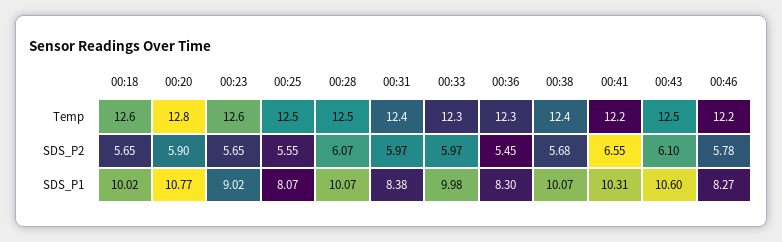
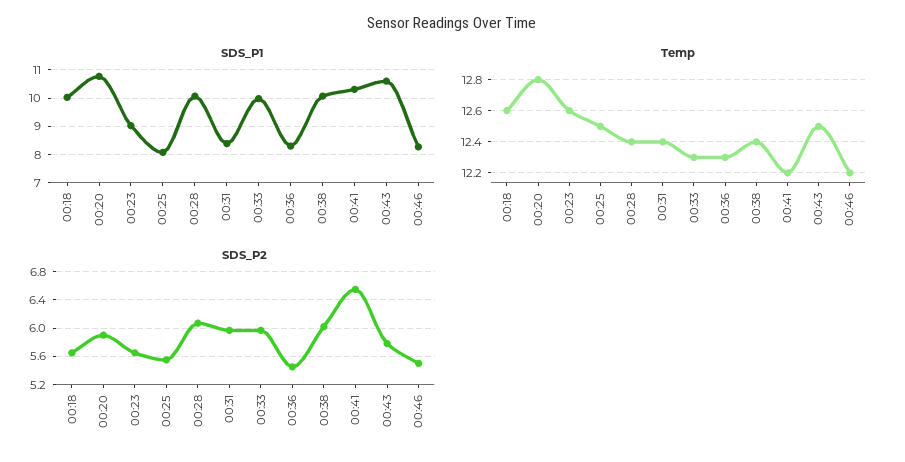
  {
    "Temp": {
      "00:18": 12.6,
      "00:20": 12.8,
      "00:23": 12.6,
      "00:25": 12.5,
-     "00:28": 12.5,
+     "00:28": 12.4,
      "00:31": 12.4,
      "00:33": 12.3,
      "00:36": 12.3,
      "00:38": 12.4,
      "00:41": 12.2,
      "00:43": 12.5,
      "00:46": 12.2
    },
    "SDS_P2": {
      "00:18": 5.65,
      "00:20": 5.9,
      "00:23": 5.65,
      "00:25": 5.55,
      "00:28": 6.07,
      "00:31": 5.97,
      "00:33": 5.97,
      "00:36": 5.45,
-     "00:38": 5.68,
+     "00:38": 6,
      "00:41": 6.55,
-     "00:43": 6.1,
+     "00:43": 5.8,
-     "00:46": 5.78
+     "00:46": 5.5
    },
    "SDS_P1": {
      "00:18": 10.02,
      "00:20": 10.77,
      "00:23": 9.02,
      "00:25": 8.07,
      "00:28": 10.07,
      "00:31": 8.38,
      "00:33": 9.98,
      "00:36": 8.3,
      "00:38": 10.07,
      "00:41": 10.31,
      "00:43": 10.6,
      "00:46": 8.27
    }
  }

